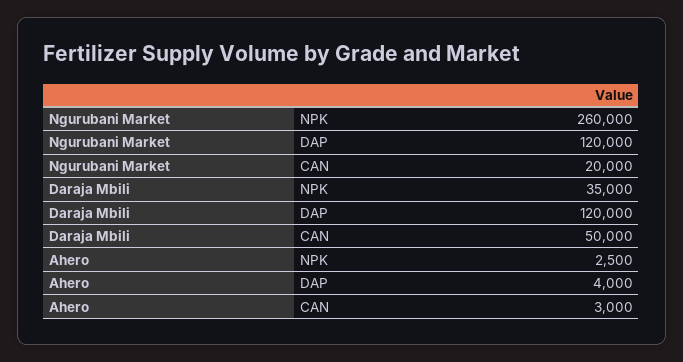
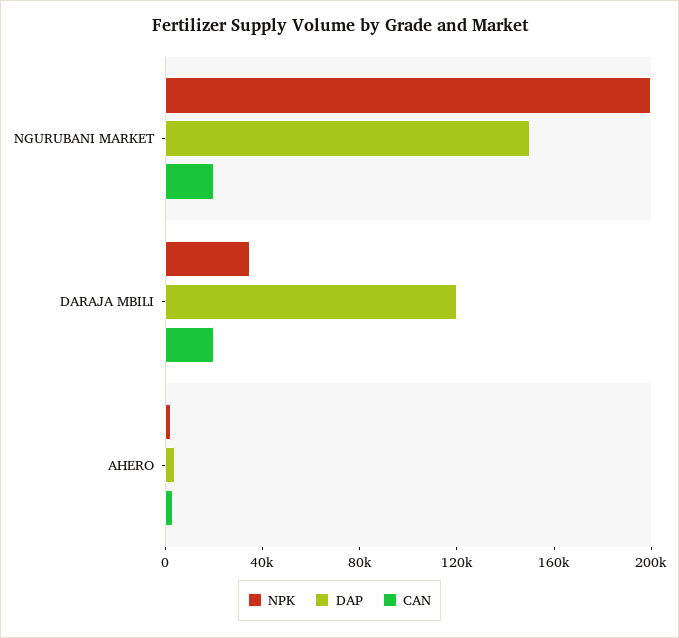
  {
    "NPK": {
-     "Ngurubani Market": 260000,
+     "Ngurubani Market": 200000,
      "Daraja Mbili": 35000,
      "Ahero": 2500
    },
    "DAP": {
-     "Ngurubani Market": 120000,
+     "Ngurubani Market": 150000,
      "Daraja Mbili": 120000,
      "Ahero": 4000
    },
    "CAN": {
      "Ngurubani Market": 20000,
-     "Daraja Mbili": 50000,
+     "Daraja Mbili": 20000,
      "Ahero": 3000
    }
  }

